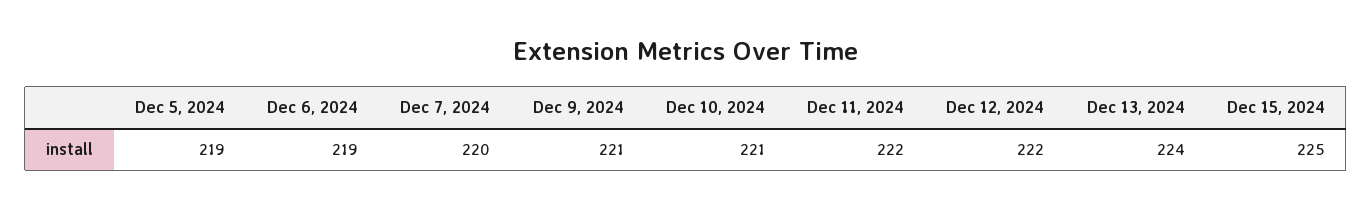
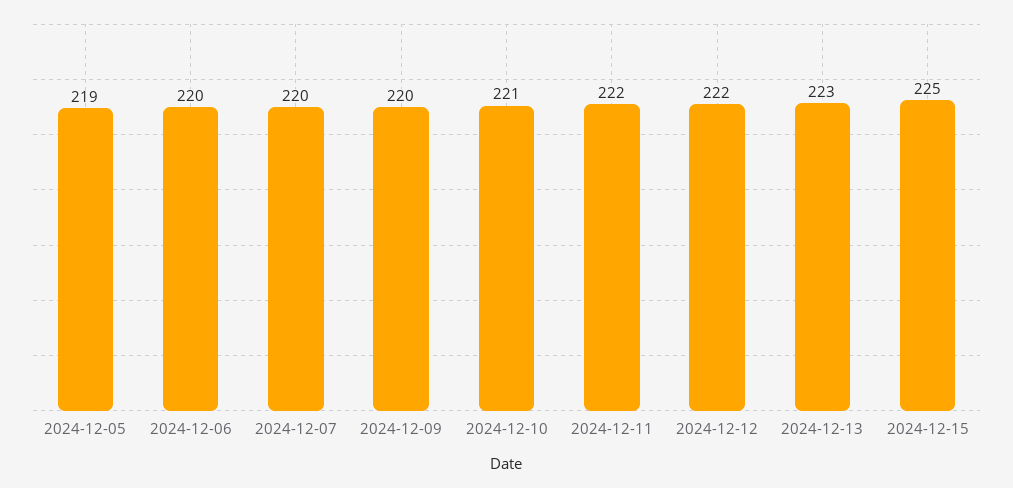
  {
    "Dec 5, 2024": 219,
-   "Dec 6, 2024": 219,
+   "Dec 6, 2024": 220,
    "Dec 7, 2024": 220,
-   "Dec 9, 2024": 221,
+   "Dec 9, 2024": 220,
    "Dec 10, 2024": 221,
    "Dec 11, 2024": 222,
    "Dec 12, 2024": 222,
-   "Dec 13, 2024": 224,
+   "Dec 13, 2024": 223,
    "Dec 15, 2024": 225
  }

